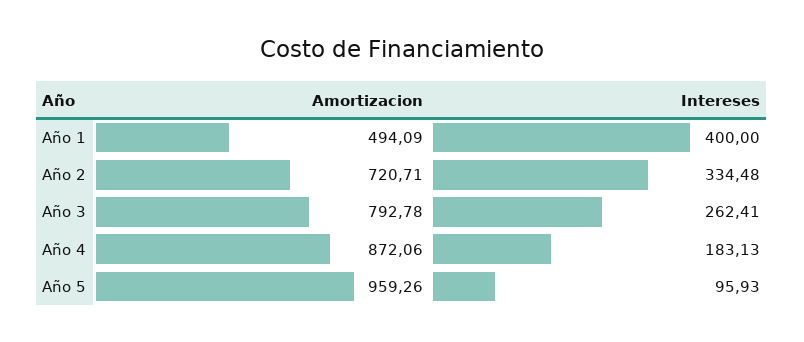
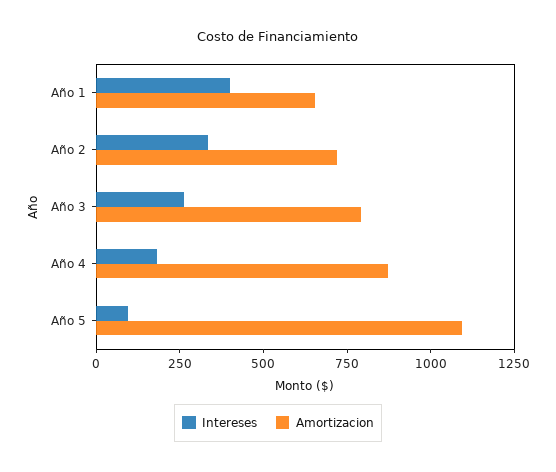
  {
    "Amortizacion": {
-     "Año 1": 494.09,
+     "Año 1": 650,
      "Año 2": 720.71,
      "Año 3": 792.78,
      "Año 4": 872.06,
-     "Año 5": 959.26
+     "Año 5": 1100
    },
    "Intereses": {
      "Año 1": 400,
      "Año 2": 334.48,
      "Año 3": 262.41,
      "Año 4": 183.13,
      "Año 5": 95.93
    }
  }

